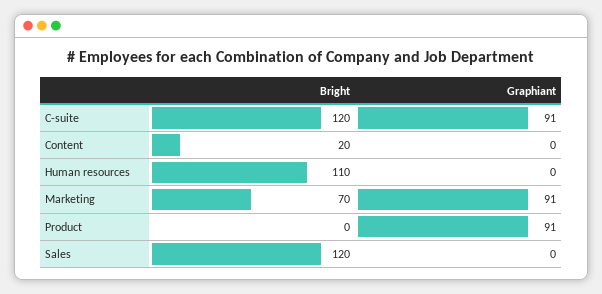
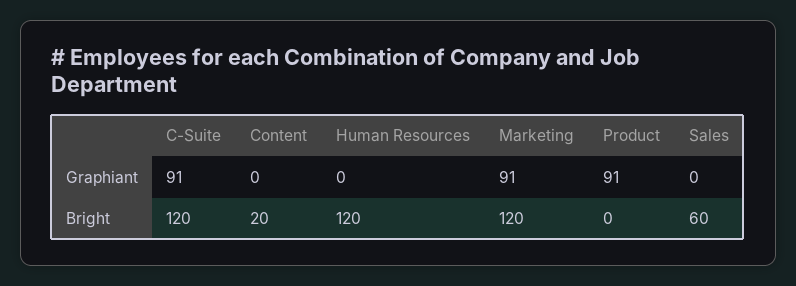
  {
    "Bright": {
      "C-suite": 120,
      "Content": 20,
-     "Human resources": 110,
+     "Human resources": 120,
-     "Marketing": 70,
+     "Marketing": 120,
      "Product": 0,
-     "Sales": 120
+     "Sales": 60
    },
    "Graphiant": {
      "C-suite": 91,
      "Content": 0,
      "Human resources": 0,
      "Marketing": 91,
      "Product": 91,
      "Sales": 0
    }
  }

